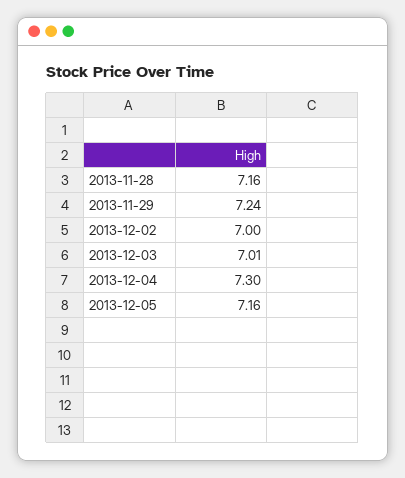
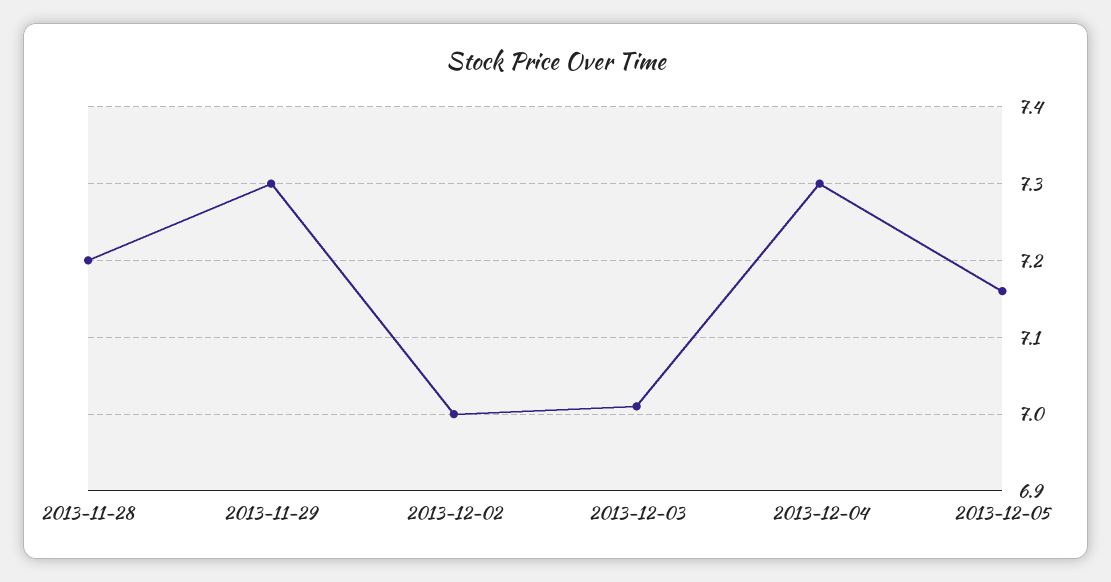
  {
-   "2013-11-28": 7.16,
+   "2013-11-28": 7.2,
-   "2013-11-29": 7.24,
+   "2013-11-29": 7.3,
    "2013-12-02": 7,
    "2013-12-03": 7.01,
    "2013-12-04": 7.3,
    "2013-12-05": 7.16
  }

